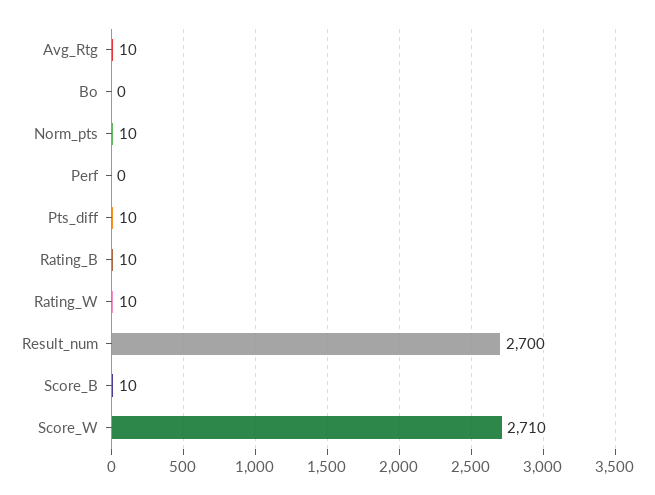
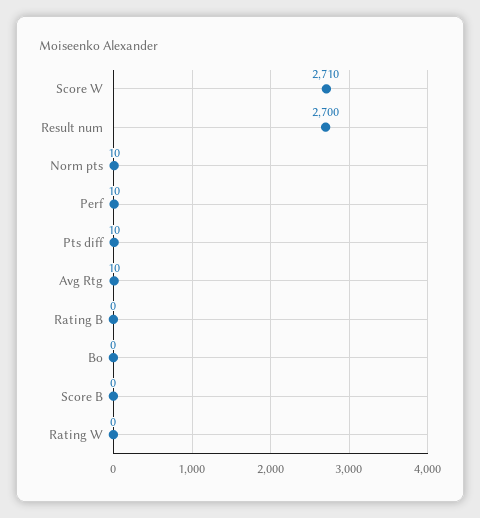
  {
    "Avg_Rtg": 10,
    "Bo": 0,
    "Norm_pts": 10,
-   "Perf": 0,
+   "Perf": 10,
    "Pts_diff": 10,
-   "Rating_B": 10,
+   "Rating_B": 0,
-   "Rating_W": 10,
+   "Rating_W": 0,
    "Result_num": 2700,
-   "Score_B": 10,
+   "Score_B": 0,
    "Score_W": 2710
  }

